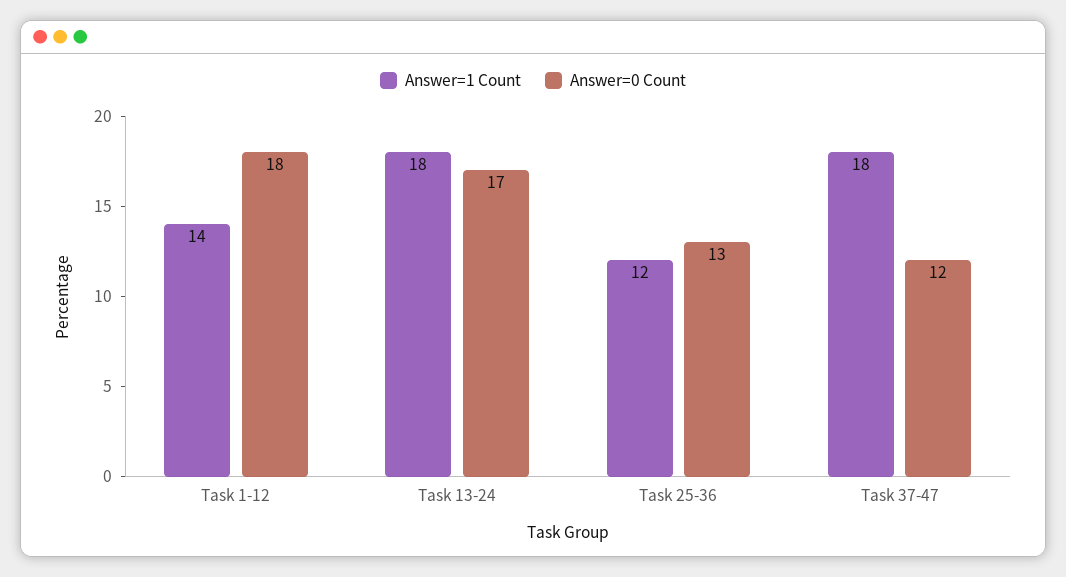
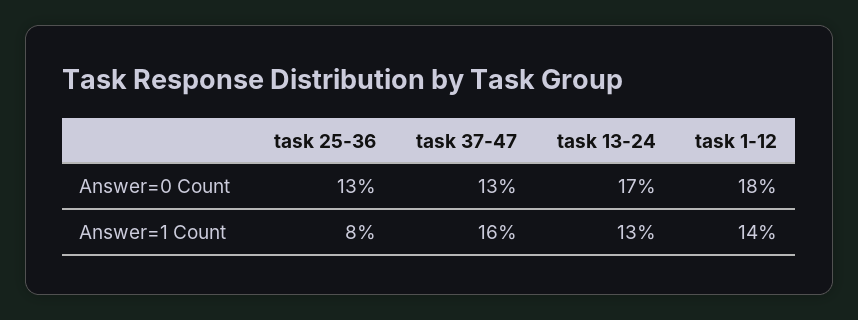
  {
    "Answer=1 Count": {
      "Task 1-12": 14,
-     "Task 13-24": 18,
+     "Task 13-24": 13,
-     "Task 25-36": 12,
+     "Task 25-36": 8,
-     "Task 37-47": 18
+     "Task 37-47": 16
    },
    "Answer=0 Count": {
      "Task 1-12": 18,
      "Task 13-24": 17,
      "Task 25-36": 13,
-     "Task 37-47": 12
+     "Task 37-47": 13
    }
  }

